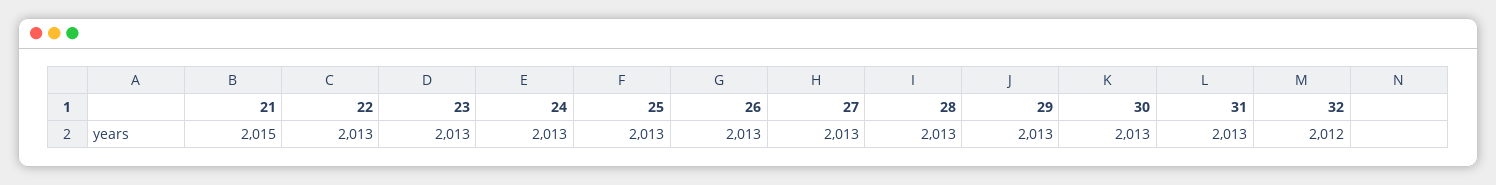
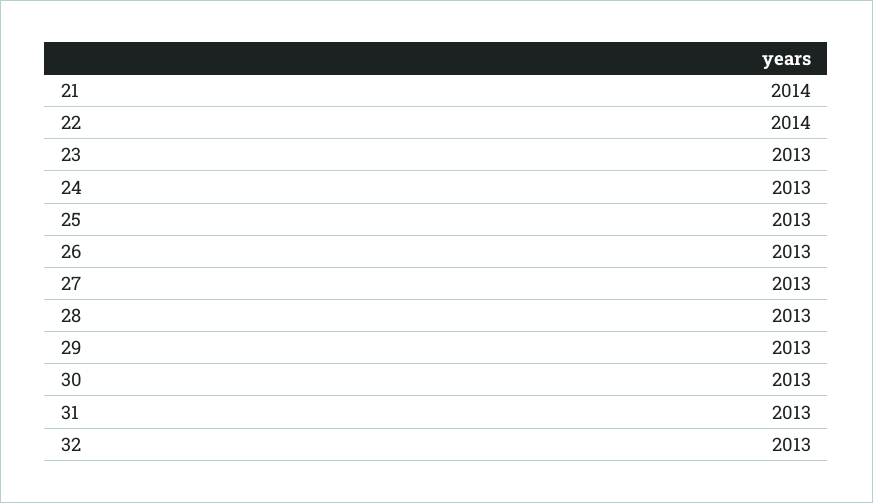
  {
-   "21": 2015,
+   "21": 2014,
-   "22": 2013,
+   "22": 2014,
    "23": 2013,
    "24": 2013,
    "25": 2013,
    "26": 2013,
    "27": 2013,
    "28": 2013,
    "29": 2013,
    "30": 2013,
    "31": 2013,
-   "32": 2012
+   "32": 2013
  }

